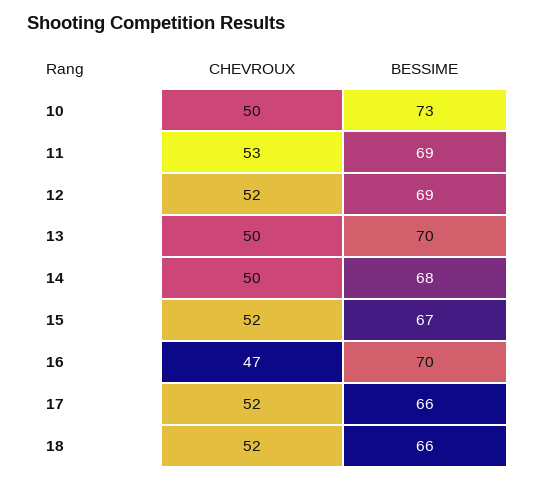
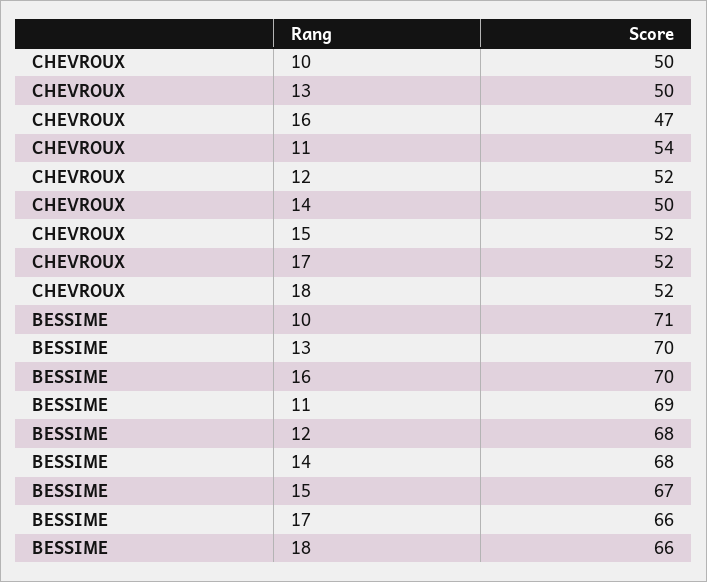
  {
    "CHEVROUX": {
      "10": 50,
-     "11": 53,
+     "11": 54,
      "12": 52,
      "13": 50,
      "14": 50,
      "15": 52,
      "16": 47,
      "17": 52,
      "18": 52
    },
    "BESSIME": {
-     "10": 73,
+     "10": 71,
      "11": 69,
-     "12": 69,
+     "12": 68,
      "13": 70,
      "14": 68,
      "15": 67,
      "16": 70,
      "17": 66,
      "18": 66
    }
  }

